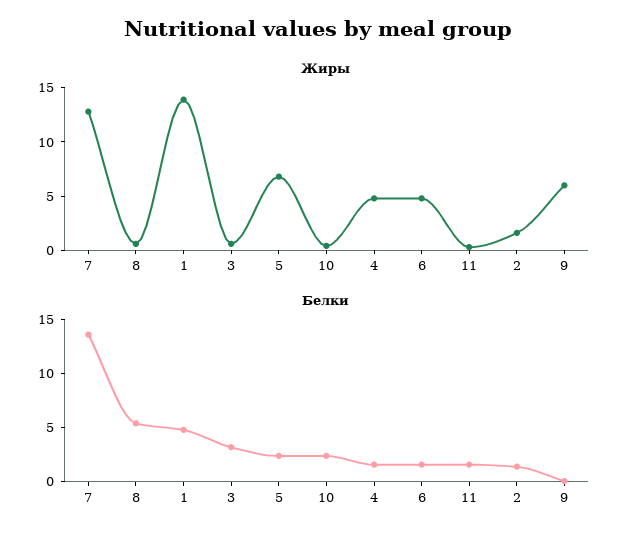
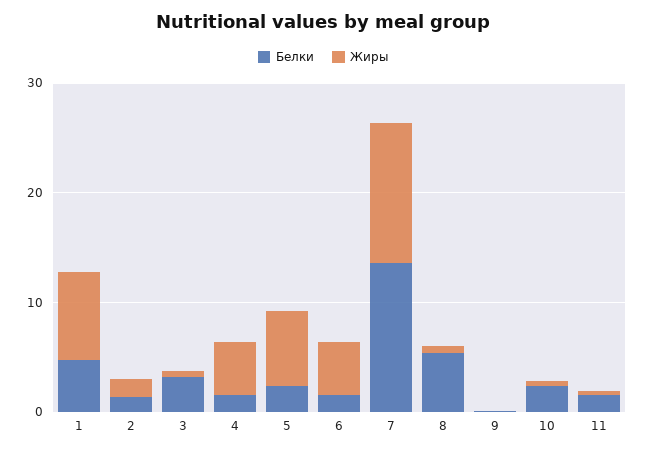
  {
    "Жиры": {
      "7": 13,
      "8": 1,
-     "1": 14,
+     "1": 8,
      "3": 1,
      "5": 7,
      "10": 0,
      "4": 5,
      "6": 5,
      "11": 0,
      "2": 2,
-     "9": 6
+     "9": 0
    },
    "Белки": {
      "7": 14,
      "8": 5,
      "1": 5,
      "3": 3,
      "5": 2,
      "10": 2,
      "4": 2,
      "6": 2,
      "11": 2,
      "2": 1,
      "9": 0
    }
  }

